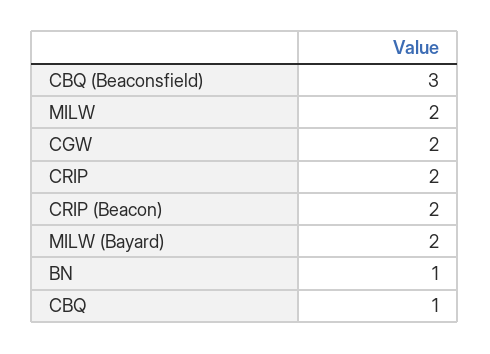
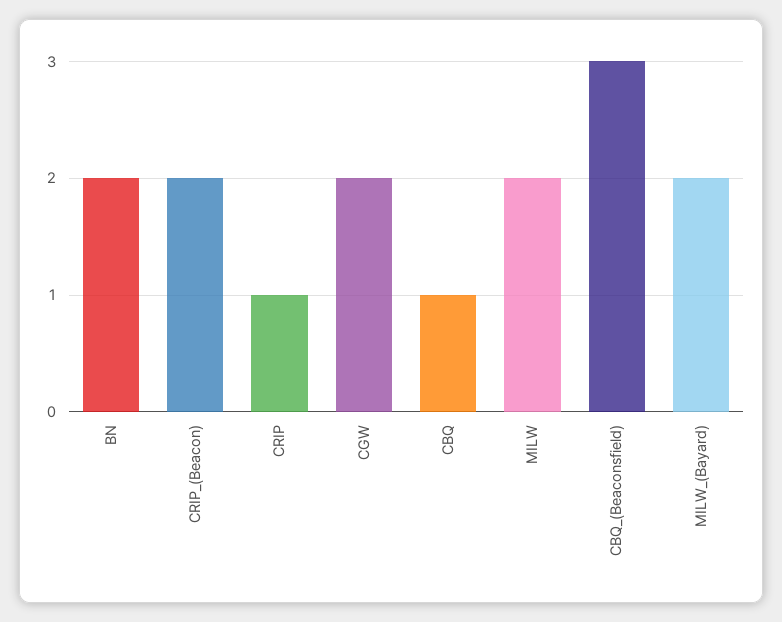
  {
    "CBQ (Beaconsfield)": 3,
    "MILW": 2,
    "CGW": 2,
-   "CRIP": 2,
+   "CRIP": 1,
    "CRIP (Beacon)": 2,
    "MILW (Bayard)": 2,
-   "BN": 1,
+   "BN": 2,
    "CBQ": 1
  }

